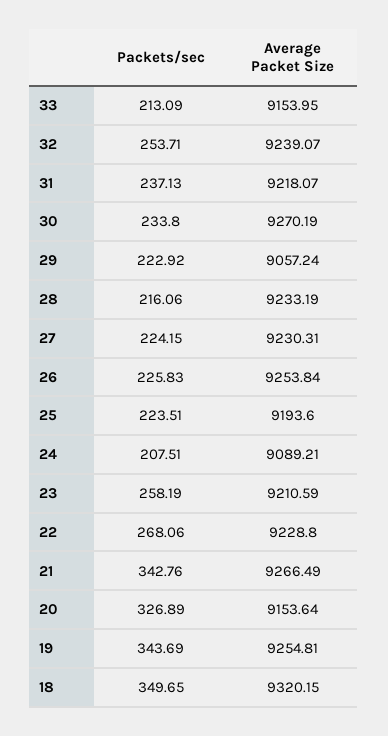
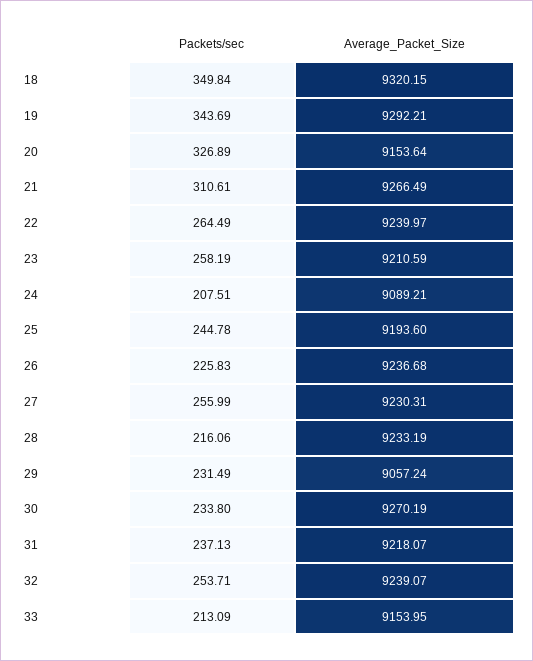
  {
    "Packets/sec": {
      "33": 213.09,
      "32": 253.71,
      "31": 237.13,
      "30": 233.8,
-     "29": 222.92,
+     "29": 231.49,
      "28": 216.06,
-     "27": 224.15,
+     "27": 255.99,
      "26": 225.83,
-     "25": 223.51,
+     "25": 244.78,
      "24": 207.51,
      "23": 258.19,
-     "22": 268.06,
+     "22": 264.49,
-     "21": 342.76,
+     "21": 310.61,
      "20": 326.89,
      "19": 343.69,
-     "18": 349.65
+     "18": 349.84
    },
    "Average Packet Size": {
      "33": 9153.95,
      "32": 9239.07,
      "31": 9218.07,
      "30": 9270.19,
      "29": 9057.24,
      "28": 9233.19,
      "27": 9230.31,
-     "26": 9253.84,
+     "26": 9236.68,
      "25": 9193.6,
      "24": 9089.21,
      "23": 9210.59,
-     "22": 9228.8,
+     "22": 9239.97,
      "21": 9266.49,
      "20": 9153.64,
-     "19": 9254.81,
+     "19": 9292.21,
      "18": 9320.15
    }
  }

